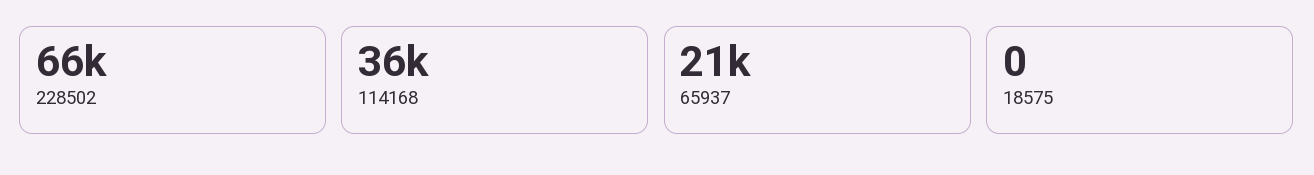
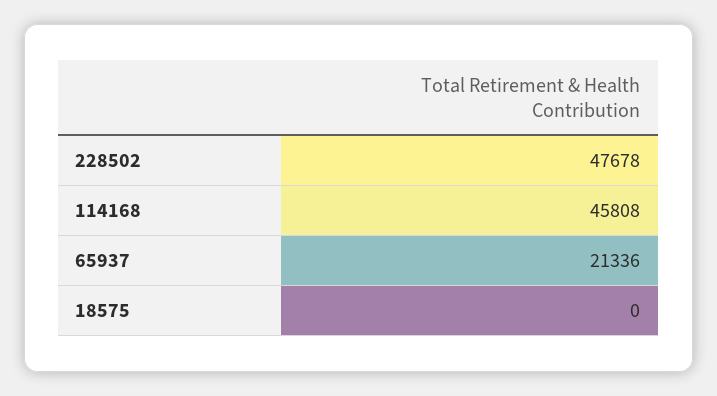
  {
-   "228502": 66000,
+   "228502": 47678,
-   "114168": 36000,
+   "114168": 45808,
    "65937": 21336,
    "18575": 0
  }

